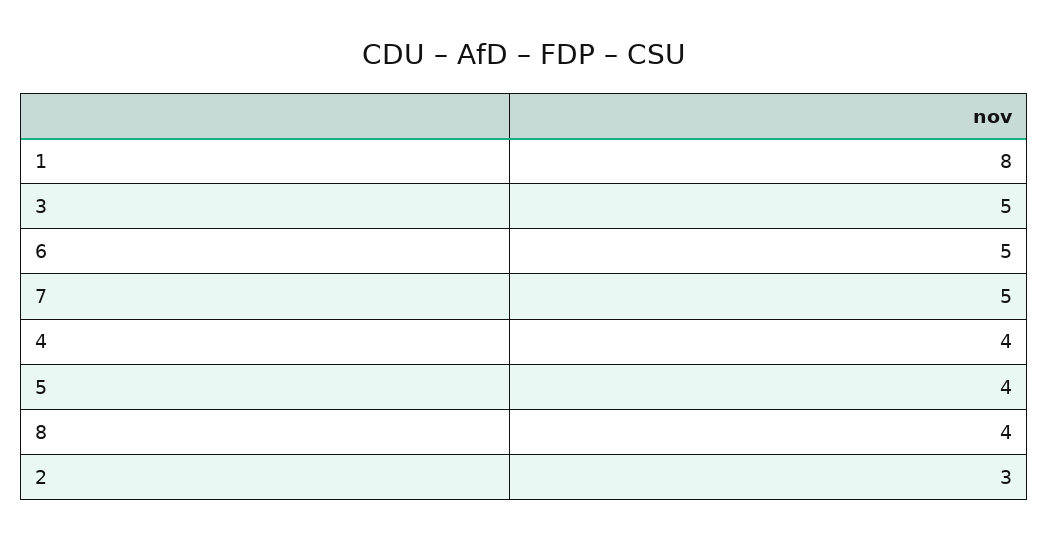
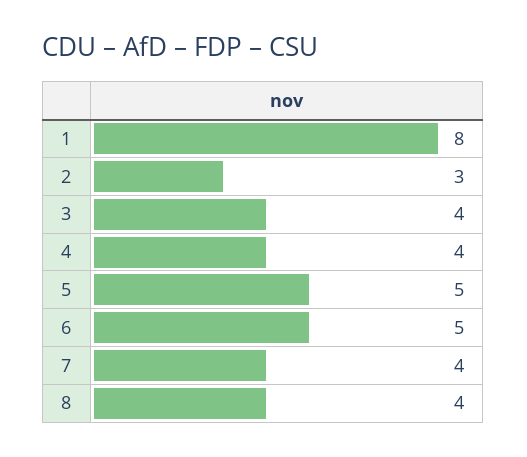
  {
    "1": 8,
-   "3": 5,
+   "3": 4,
    "6": 5,
-   "7": 5,
+   "7": 4,
    "4": 4,
-   "5": 4,
+   "5": 5,
    "8": 4,
    "2": 3
  }

